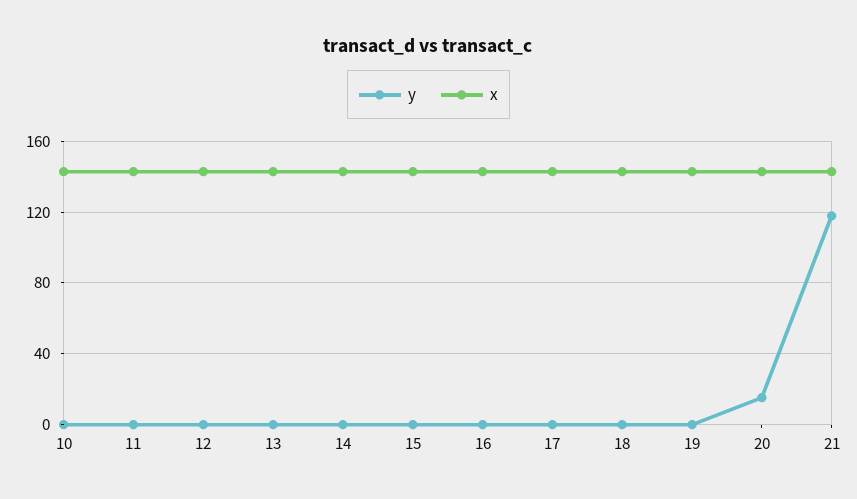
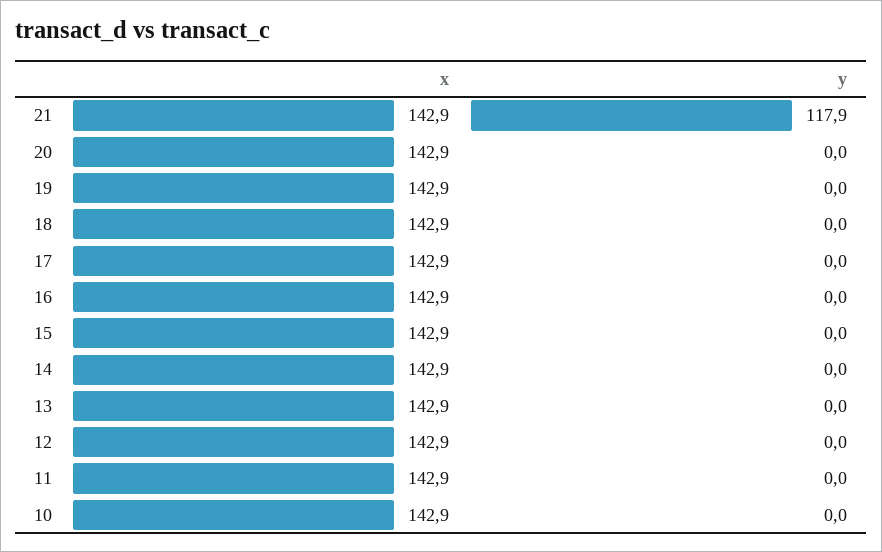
  {
    "y": {
      "10": 0,
      "11": 0,
      "12": 0,
      "13": 0,
      "14": 0,
      "15": 0,
      "16": 0,
      "17": 0,
      "18": 0,
      "19": 0,
-     "20": 15,
+     "20": 0,
      "21": 117.9
    },
    "x": {
      "10": 142.9,
      "11": 142.9,
      "12": 142.9,
      "13": 142.9,
      "14": 142.9,
      "15": 142.9,
      "16": 142.9,
      "17": 142.9,
      "18": 142.9,
      "19": 142.9,
      "20": 142.9,
      "21": 142.9
    }
  }

